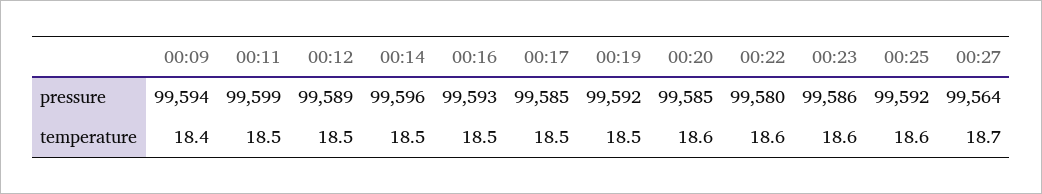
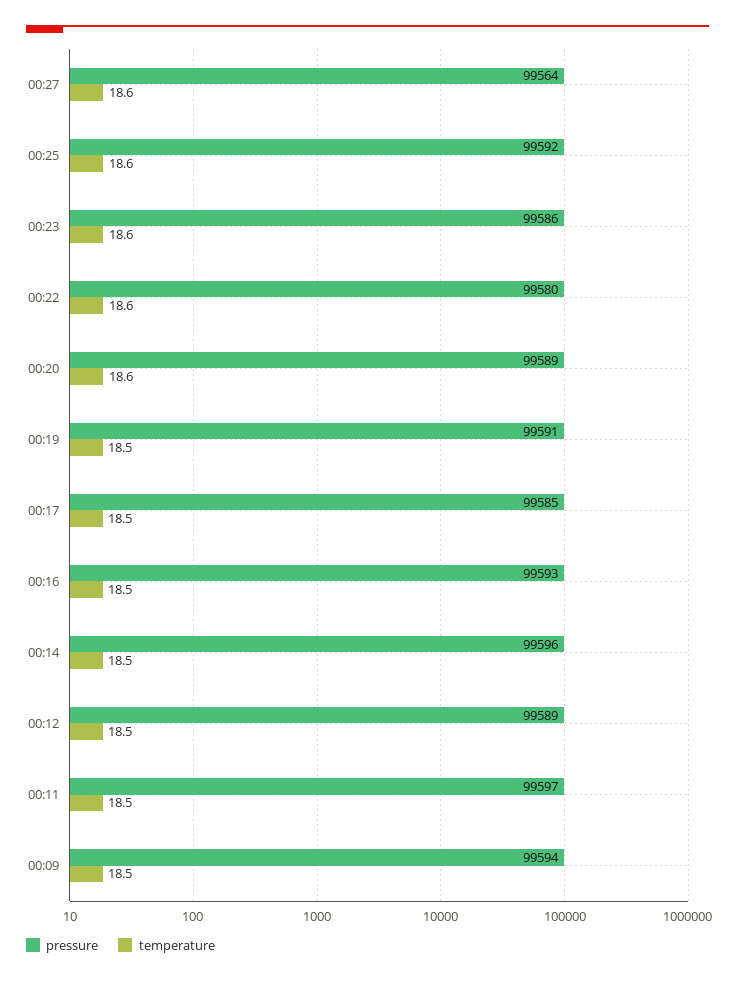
  {
    "pressure": {
      "00:09": 99594,
-     "00:11": 99599,
+     "00:11": 99597,
      "00:12": 99589,
      "00:14": 99596,
      "00:16": 99593,
      "00:17": 99585,
-     "00:19": 99592,
+     "00:19": 99591,
-     "00:20": 99585,
+     "00:20": 99589,
      "00:22": 99580,
      "00:23": 99586,
      "00:25": 99592,
      "00:27": 99564
    },
    "temperature": {
-     "00:09": 18.4,
+     "00:09": 18.5,
      "00:11": 18.5,
      "00:12": 18.5,
      "00:14": 18.5,
      "00:16": 18.5,
      "00:17": 18.5,
      "00:19": 18.5,
      "00:20": 18.6,
      "00:22": 18.6,
      "00:23": 18.6,
      "00:25": 18.6,
-     "00:27": 18.7
+     "00:27": 18.6
    }
  }

